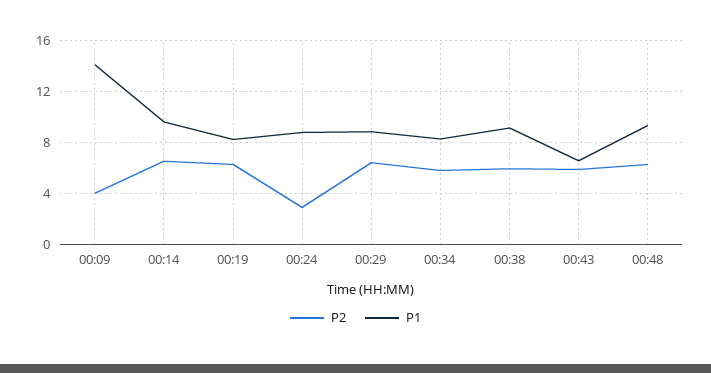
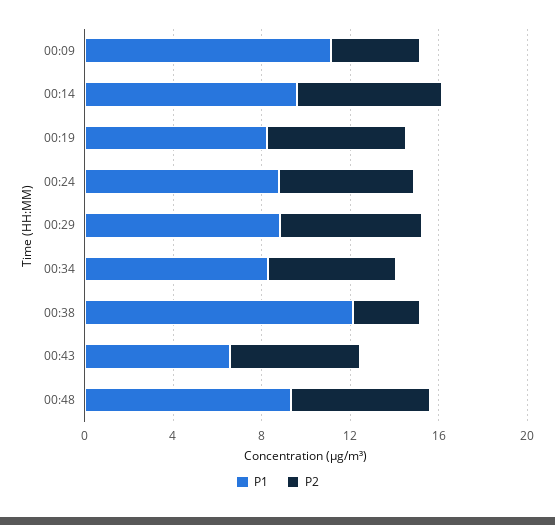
  {
    "P2": {
      "00:09": 4,
      "00:14": 6.5,
      "00:19": 6.5,
-     "00:24": 3,
+     "00:24": 6,
      "00:29": 6.5,
      "00:34": 6,
-     "00:38": 6,
+     "00:38": 3,
      "00:43": 6,
      "00:48": 6.5
    },
    "P1": {
-     "00:09": 14,
+     "00:09": 11,
      "00:14": 9.5,
      "00:19": 8,
      "00:24": 9,
      "00:29": 9,
      "00:34": 8.5,
-     "00:38": 9,
+     "00:38": 12,
      "00:43": 6.5,
      "00:48": 9.5
    }
  }

